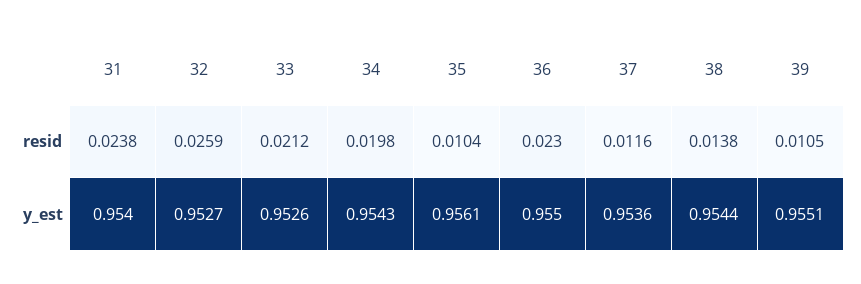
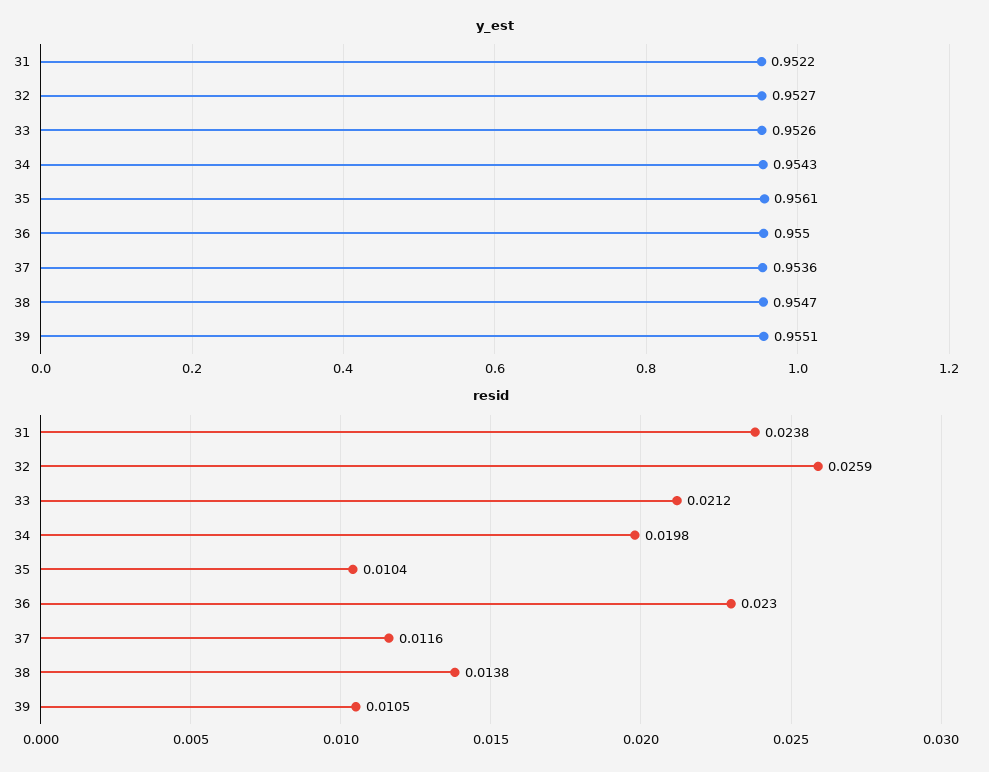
  {
    "resid": {
      "31": 0.0238,
      "32": 0.0259,
      "33": 0.0212,
      "34": 0.0198,
      "35": 0.0104,
      "36": 0.023,
      "37": 0.0116,
      "38": 0.0138,
      "39": 0.0105
    },
    "y_est": {
-     "31": 0.954,
+     "31": 0.9522,
      "32": 0.9527,
      "33": 0.9526,
      "34": 0.9543,
      "35": 0.9561,
      "36": 0.955,
      "37": 0.9536,
-     "38": 0.9544,
+     "38": 0.9547,
      "39": 0.9551
    }
  }

